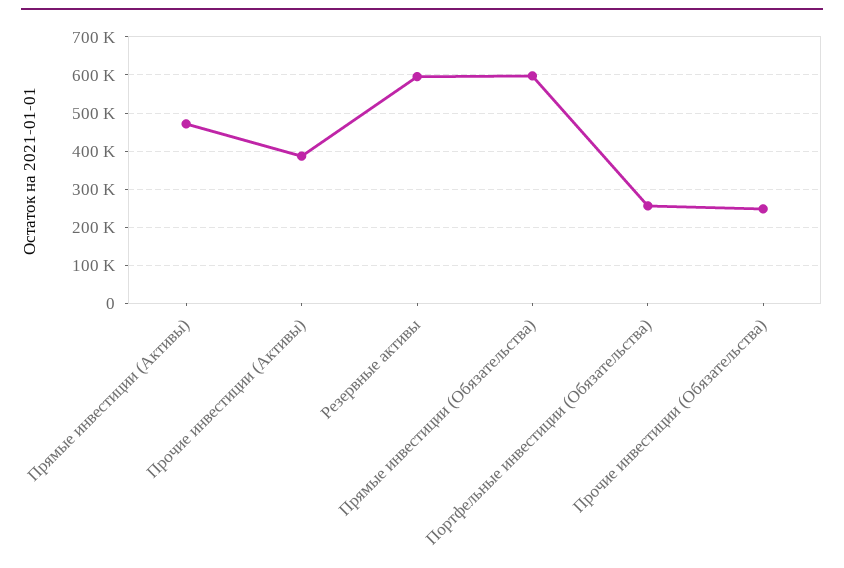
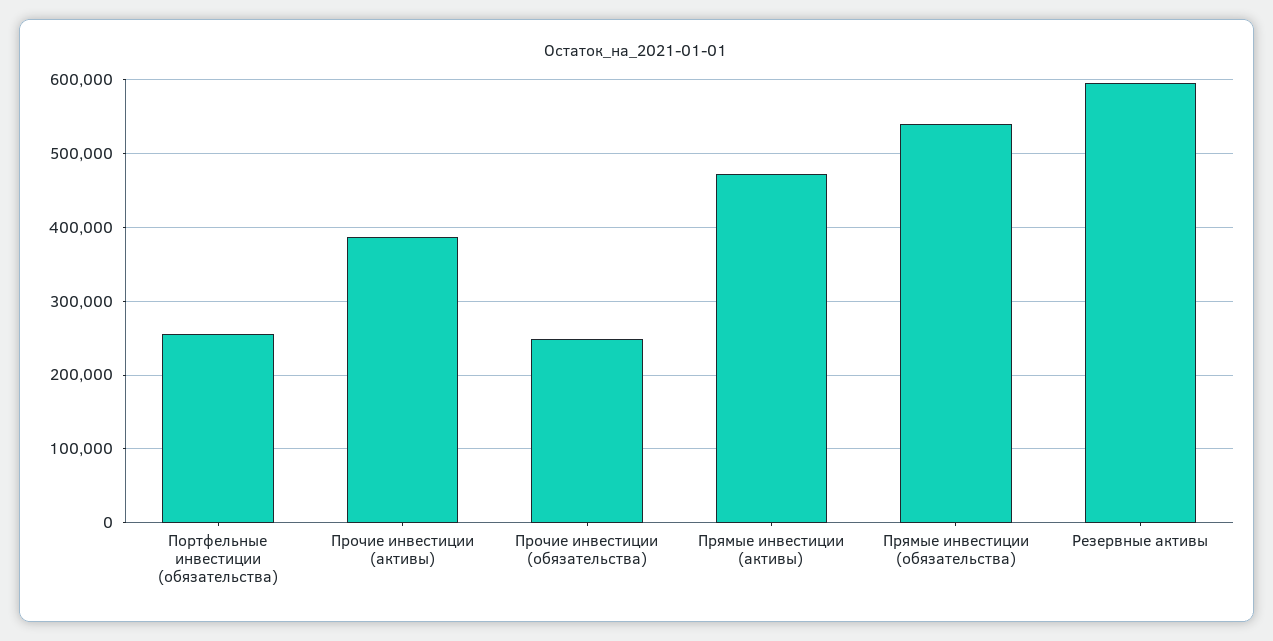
  {
    "Прямые инвестиции (Активы)": 470000,
    "Прочие инвестиции (Активы)": 390000,
    "Резервные активы": 600000,
-   "Прямые инвестиции (Обязательства)": 600000,
+   "Прямые инвестиции (Обязательства)": 540000,
    "Портфельные инвестиции (Обязательства)": 260000,
    "Прочие инвестиции (Обязательства)": 250000
  }

